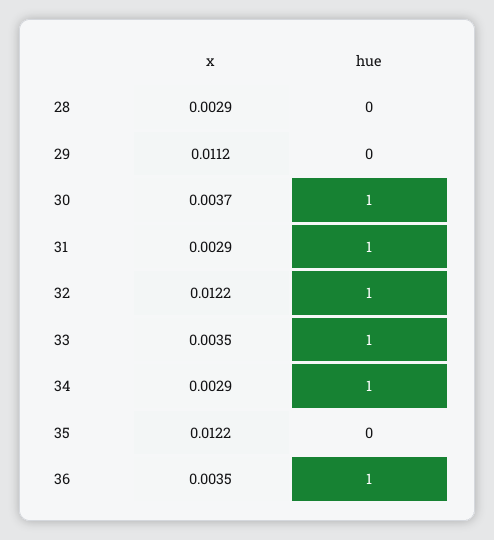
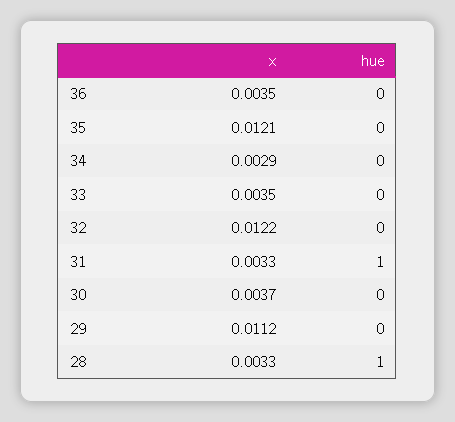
  {
    "x": {
-     "28": 0.0029,
+     "28": 0.0033,
      "29": 0.0112,
      "30": 0.0037,
-     "31": 0.0029,
+     "31": 0.0033,
      "32": 0.0122,
      "33": 0.0035,
      "34": 0.0029,
-     "35": 0.0122,
+     "35": 0.0121,
      "36": 0.0035
    },
    "hue": {
-     "28": 0,
+     "28": 1,
      "29": 0,
-     "30": 1,
+     "30": 0,
      "31": 1,
-     "32": 1,
+     "32": 0,
-     "33": 1,
+     "33": 0,
-     "34": 1,
+     "34": 0,
      "35": 0,
-     "36": 1
+     "36": 0
    }
  }

